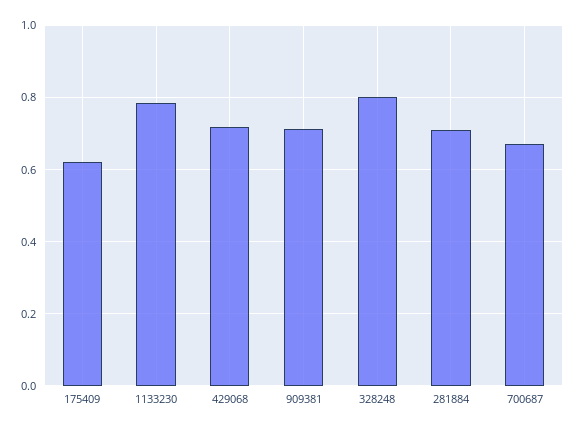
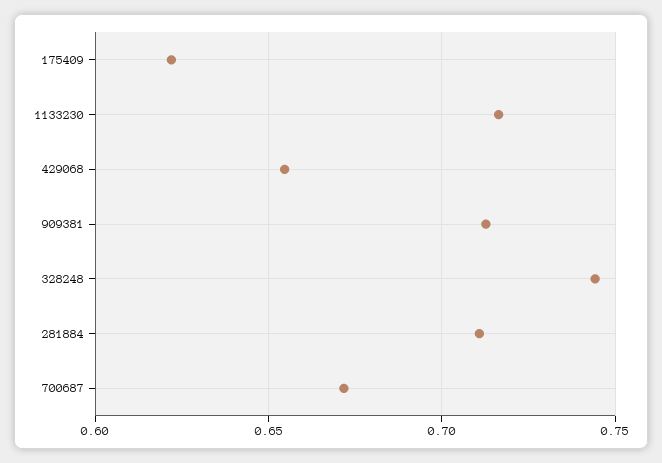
  {
    "175409": 0.62,
-   "1133230": 0.78,
+   "1133230": 0.715,
-   "429068": 0.72,
+   "429068": 0.655,
    "909381": 0.715,
-   "328248": 0.8,
+   "328248": 0.745,
    "281884": 0.71,
    "700687": 0.67
  }

